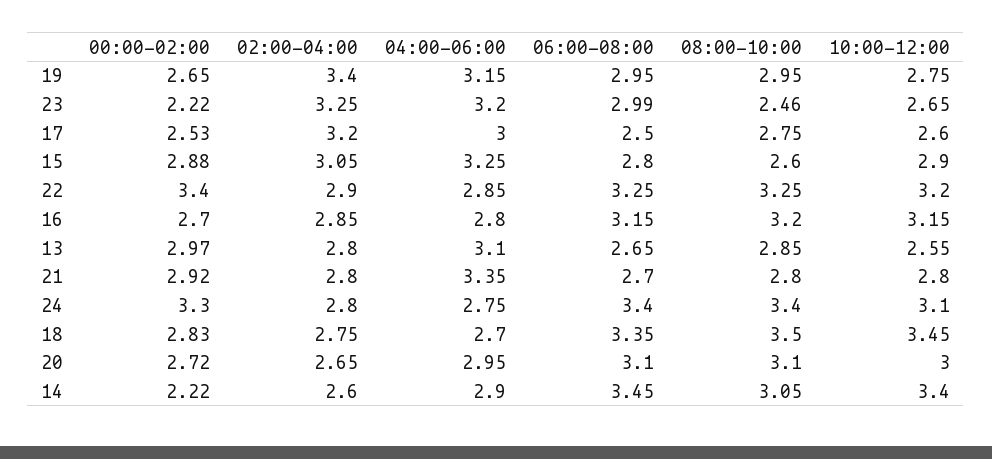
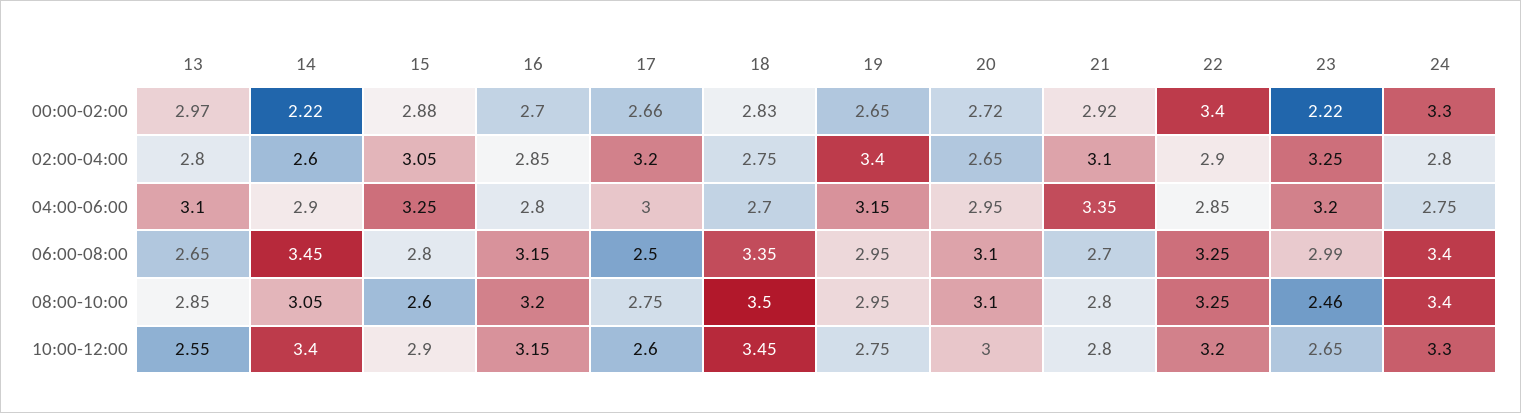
  {
    "00:00-02:00": {
      "19": 2.65,
      "23": 2.22,
-     "17": 2.53,
+     "17": 2.66,
      "15": 2.88,
      "22": 3.4,
      "16": 2.7,
      "13": 2.97,
      "21": 2.92,
      "24": 3.3,
      "18": 2.83,
      "20": 2.72,
      "14": 2.22
    },
    "02:00-04:00": {
      "19": 3.4,
      "23": 3.25,
      "17": 3.2,
      "15": 3.05,
      "22": 2.9,
      "16": 2.85,
      "13": 2.8,
-     "21": 2.8,
+     "21": 3.1,
      "24": 2.8,
      "18": 2.75,
      "20": 2.65,
      "14": 2.6
    },
    "04:00-06:00": {
      "19": 3.15,
      "23": 3.2,
      "17": 3,
      "15": 3.25,
      "22": 2.85,
      "16": 2.8,
      "13": 3.1,
      "21": 3.35,
      "24": 2.75,
      "18": 2.7,
      "20": 2.95,
      "14": 2.9
    },
    "06:00-08:00": {
      "19": 2.95,
      "23": 2.99,
      "17": 2.5,
      "15": 2.8,
      "22": 3.25,
      "16": 3.15,
      "13": 2.65,
      "21": 2.7,
      "24": 3.4,
      "18": 3.35,
      "20": 3.1,
      "14": 3.45
    },
    "08:00-10:00": {
      "19": 2.95,
      "23": 2.46,
      "17": 2.75,
      "15": 2.6,
      "22": 3.25,
      "16": 3.2,
      "13": 2.85,
      "21": 2.8,
      "24": 3.4,
      "18": 3.5,
      "20": 3.1,
      "14": 3.05
    },
    "10:00-12:00": {
      "19": 2.75,
      "23": 2.65,
      "17": 2.6,
      "15": 2.9,
      "22": 3.2,
      "16": 3.15,
      "13": 2.55,
      "21": 2.8,
-     "24": 3.1,
+     "24": 3.3,
      "18": 3.45,
      "20": 3,
      "14": 3.4
    }
  }

